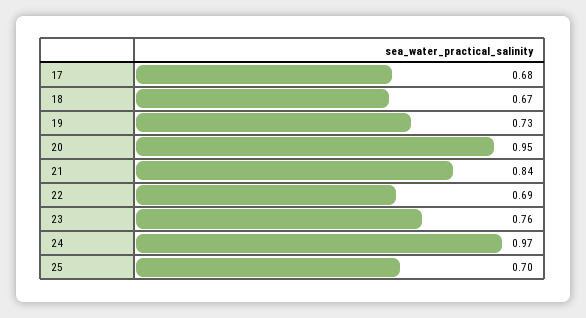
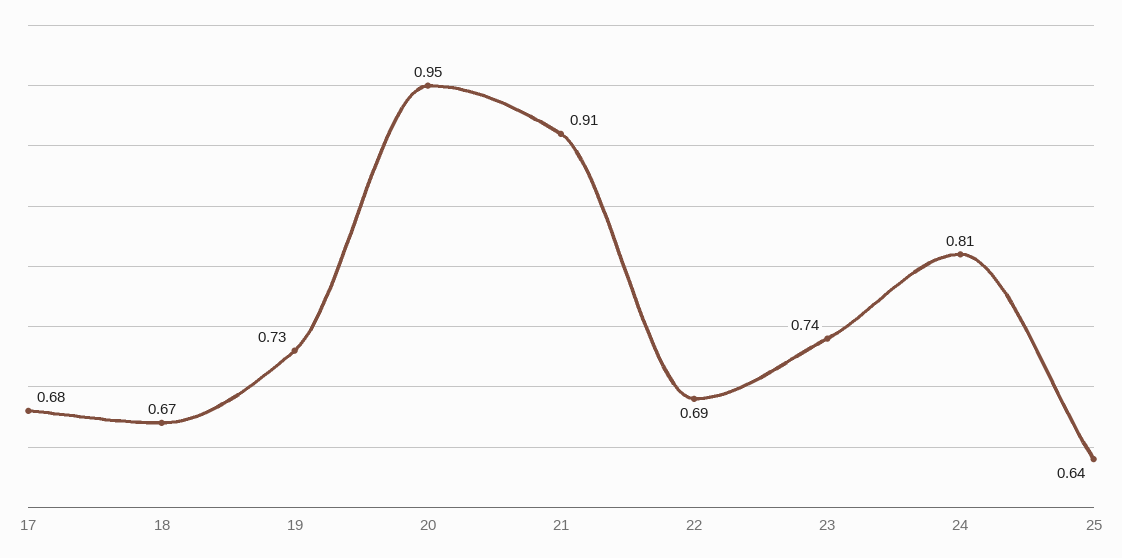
  {
    "17": 0.68,
    "18": 0.67,
    "19": 0.73,
    "20": 0.95,
-   "21": 0.84,
+   "21": 0.91,
    "22": 0.69,
-   "23": 0.76,
+   "23": 0.74,
-   "24": 0.97,
+   "24": 0.81,
-   "25": 0.7
+   "25": 0.64
  }

